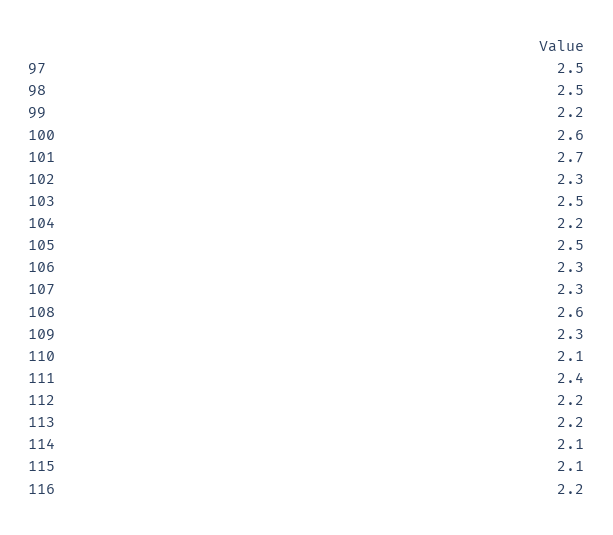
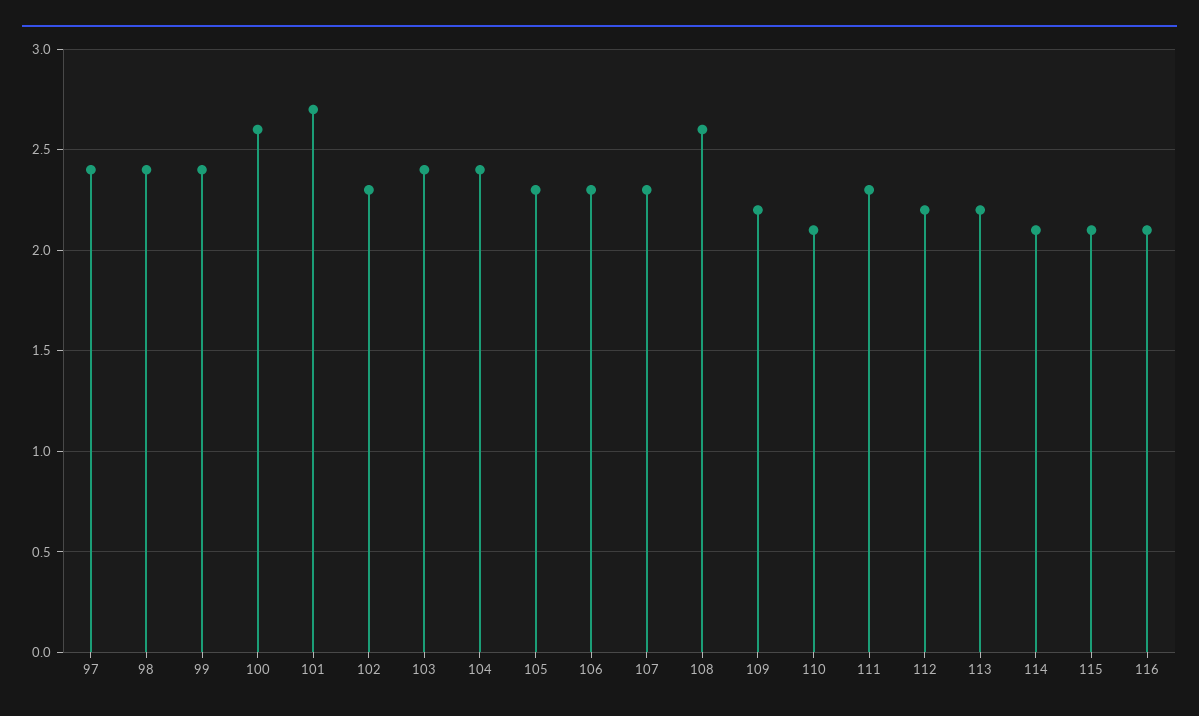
  {
-   "97": 2.5,
+   "97": 2.4,
-   "98": 2.5,
+   "98": 2.4,
-   "99": 2.2,
+   "99": 2.4,
    "100": 2.6,
    "101": 2.7,
    "102": 2.3,
-   "103": 2.5,
+   "103": 2.4,
-   "104": 2.2,
+   "104": 2.4,
-   "105": 2.5,
+   "105": 2.3,
    "106": 2.3,
    "107": 2.3,
    "108": 2.6,
-   "109": 2.3,
+   "109": 2.2,
    "110": 2.1,
-   "111": 2.4,
+   "111": 2.3,
    "112": 2.2,
    "113": 2.2,
    "114": 2.1,
    "115": 2.1,
-   "116": 2.2
+   "116": 2.1
  }

